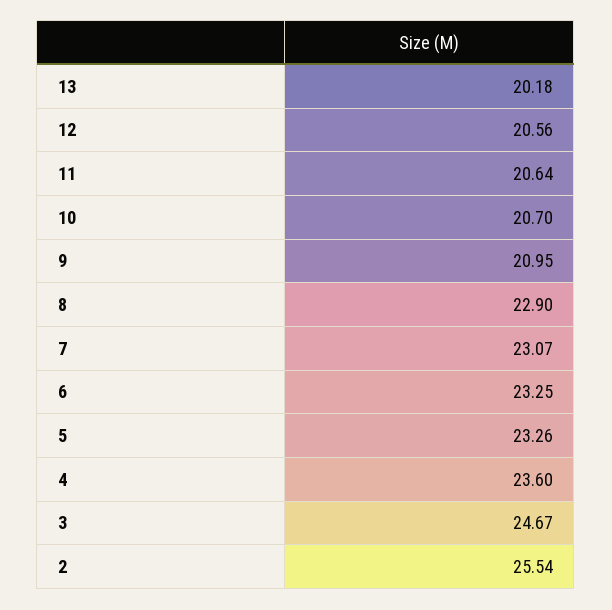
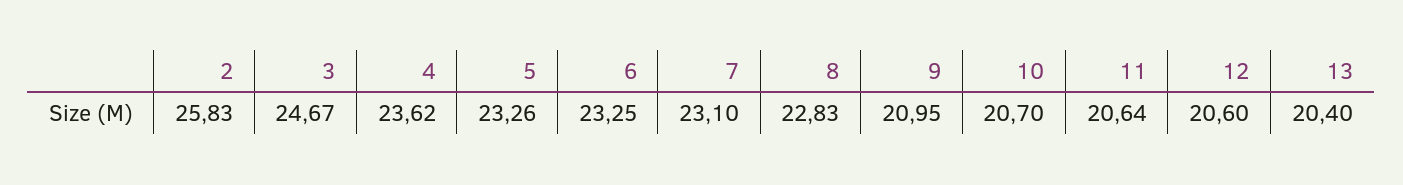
  {
-   "13": 20.18,
+   "13": 20.4,
-   "12": 20.56,
+   "12": 20.6,
    "11": 20.64,
    "10": 20.7,
    "9": 20.95,
-   "8": 22.9,
+   "8": 22.83,
-   "7": 23.07,
+   "7": 23.1,
    "6": 23.25,
    "5": 23.26,
-   "4": 23.6,
+   "4": 23.62,
    "3": 24.67,
-   "2": 25.54
+   "2": 25.83
  }

